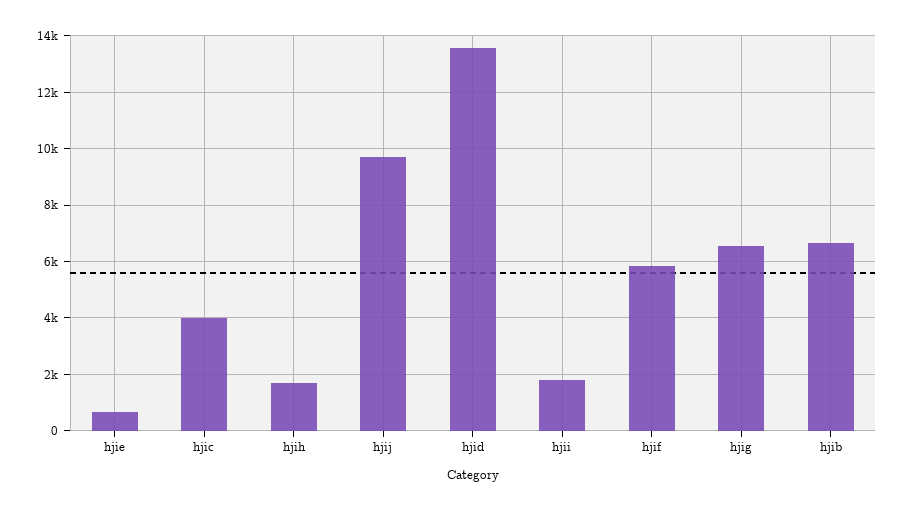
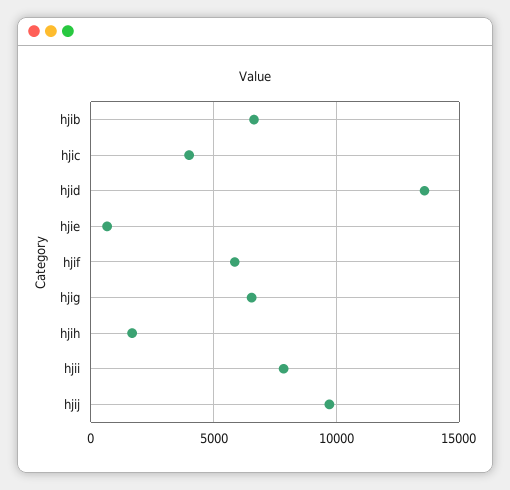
  {
    "hjie": 750,
    "hjic": 4000,
    "hjih": 1750,
    "hjij": 9750,
    "hjid": 13500,
-   "hjii": 1750,
+   "hjii": 8000,
    "hjif": 5750,
    "hjig": 6500,
    "hjib": 6750
  }

